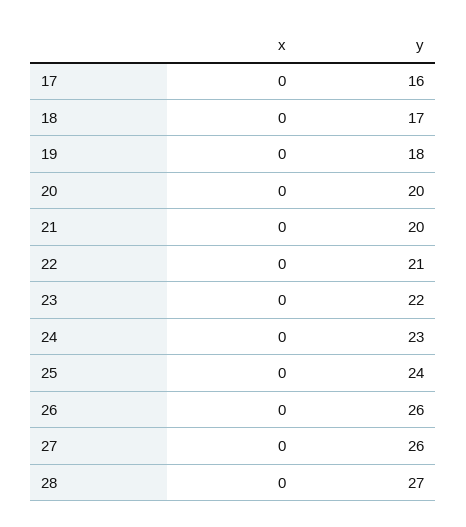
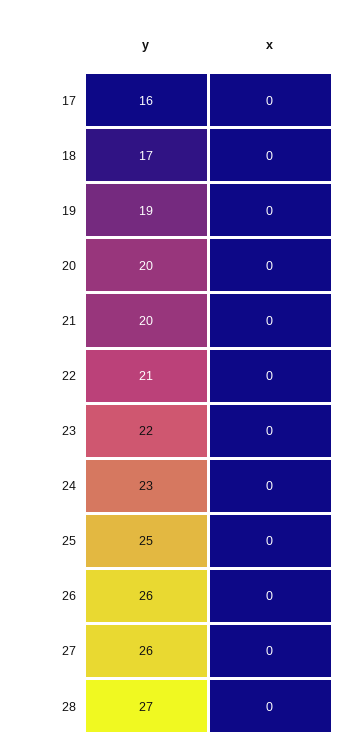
  {
    "x": {
      "17": 0,
      "18": 0,
      "19": 0,
      "20": 0,
      "21": 0,
      "22": 0,
      "23": 0,
      "24": 0,
      "25": 0,
      "26": 0,
      "27": 0,
      "28": 0
    },
    "y": {
      "17": 16,
      "18": 17,
-     "19": 18,
+     "19": 19,
      "20": 20,
      "21": 20,
      "22": 21,
      "23": 22,
      "24": 23,
-     "25": 24,
+     "25": 25,
      "26": 26,
      "27": 26,
      "28": 27
    }
  }

